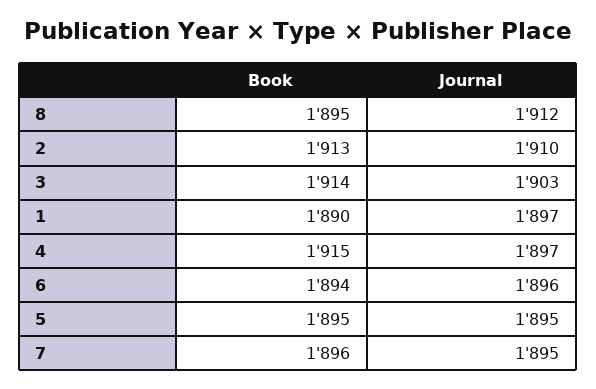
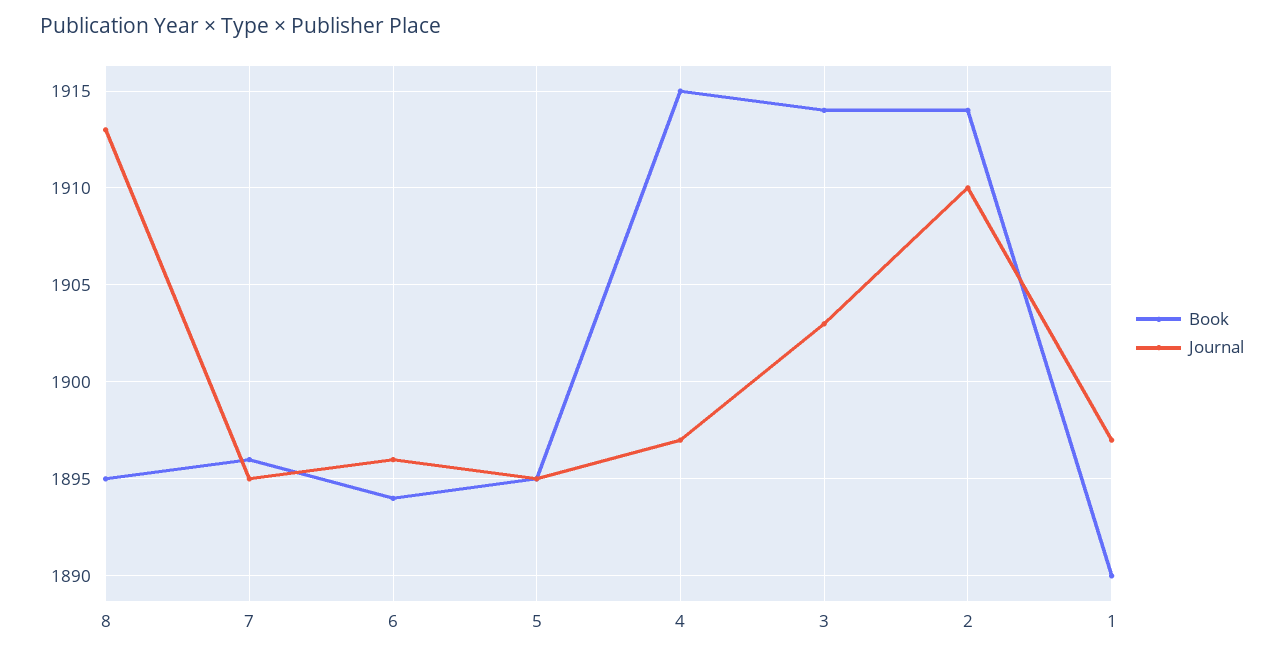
  {
    "Book": {
      "8": 1895,
-     "2": 1913,
+     "2": 1914,
      "3": 1914,
      "1": 1890,
      "4": 1915,
      "6": 1894,
      "5": 1895,
      "7": 1896
    },
    "Journal": {
-     "8": 1912,
+     "8": 1913,
      "2": 1910,
      "3": 1903,
      "1": 1897,
      "4": 1897,
      "6": 1896,
      "5": 1895,
      "7": 1895
    }
  }

